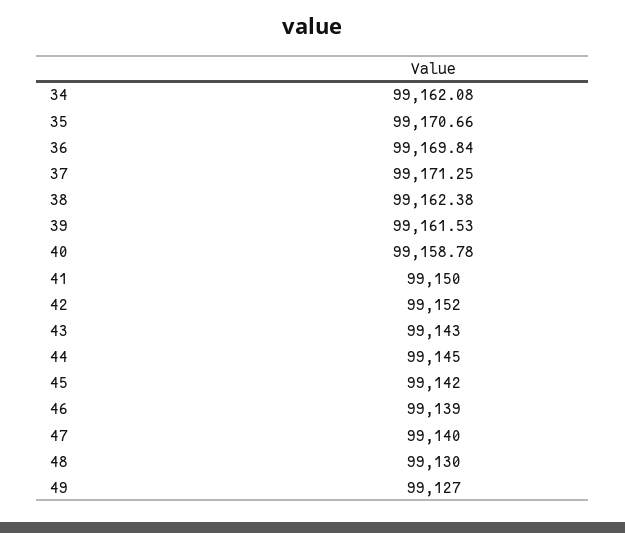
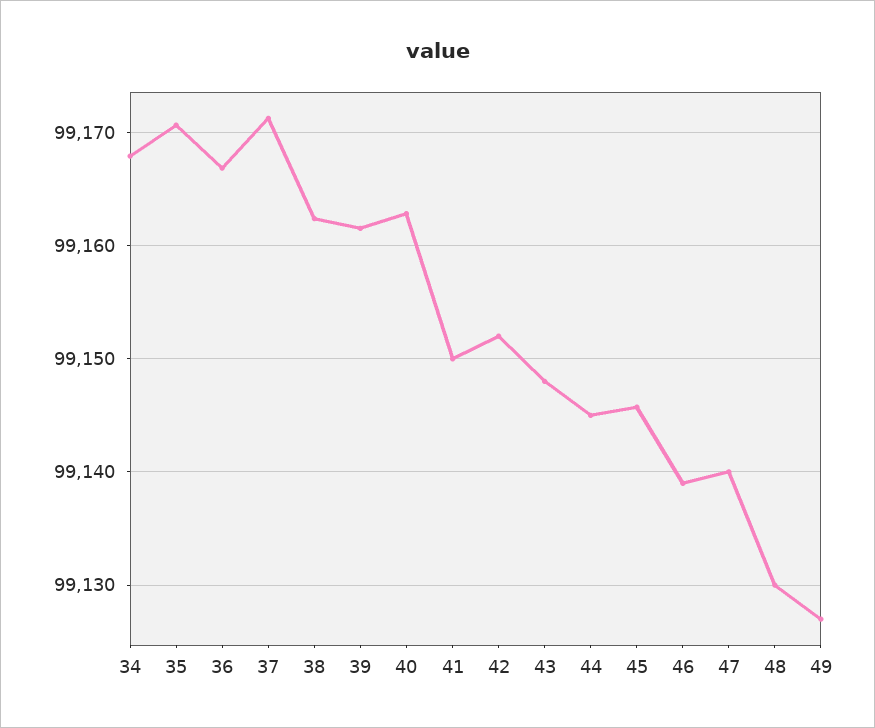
  {
-   "34": 99162.08,
+   "34": 99168,
    "35": 99170.66,
-   "36": 99169.84,
+   "36": 99167,
    "37": 99171.25,
    "38": 99162.38,
    "39": 99161.53,
-   "40": 99158.78,
+   "40": 99163,
    "41": 99150,
    "42": 99152,
-   "43": 99143,
+   "43": 99148,
    "44": 99145,
-   "45": 99142,
+   "45": 99146,
    "46": 99139,
    "47": 99140,
    "48": 99130,
    "49": 99127
  }

